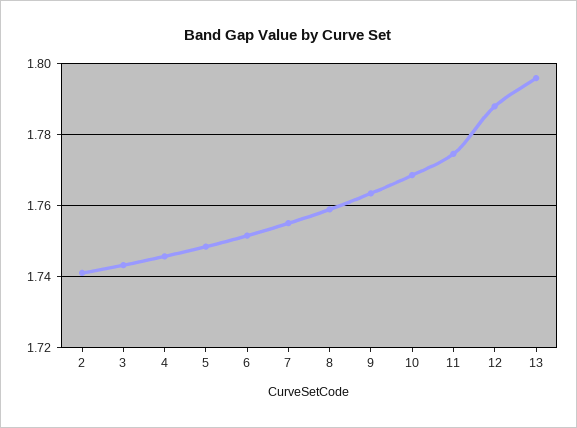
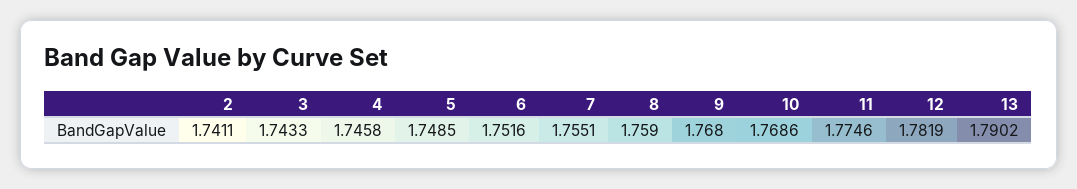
  {
    "2": 1.7411,
    "3": 1.7433,
    "4": 1.7458,
    "5": 1.7485,
    "6": 1.7516,
    "7": 1.7551,
    "8": 1.759,
-   "9": 1.764,
+   "9": 1.768,
    "10": 1.7686,
    "11": 1.7746,
-   "12": 1.788,
+   "12": 1.7819,
-   "13": 1.796
+   "13": 1.7902
  }

